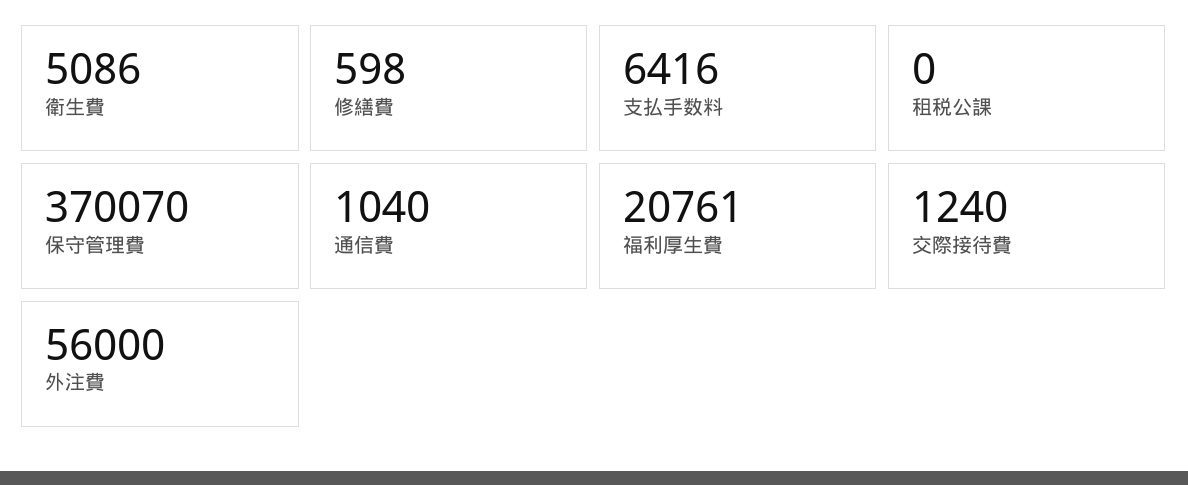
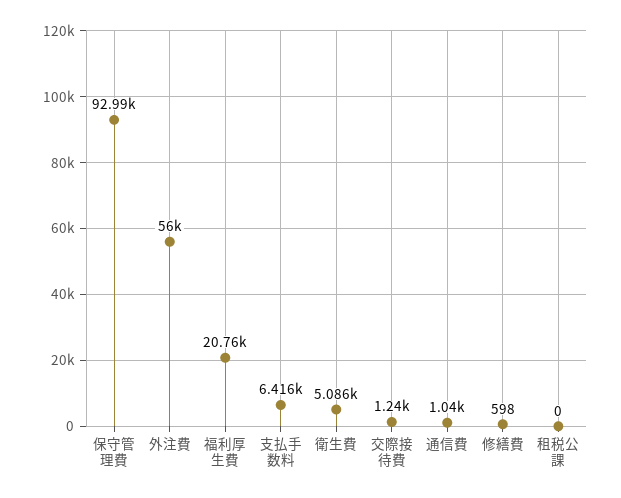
  {
    "衛生費": 5086,
    "修繕費": 598,
    "支払手数料": 6416,
    "租税公課": 0,
-   "保守管理費": 370070,
+   "保守管理費": 92990,
    "通信費": 1040,
    "福利厚生費": 20761,
    "交際接待費": 1240,
    "外注費": 56000
  }

